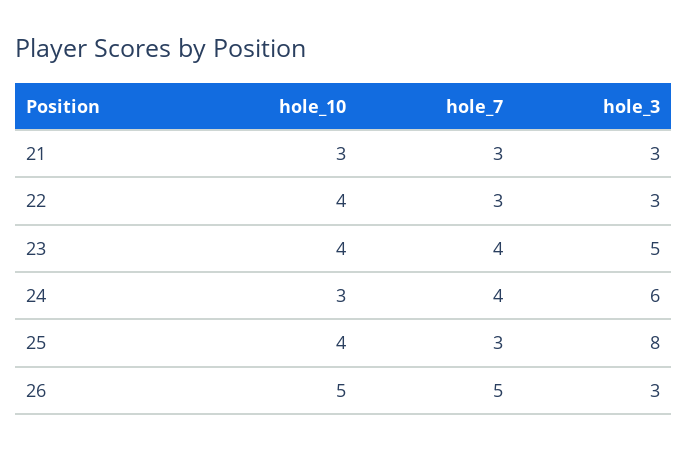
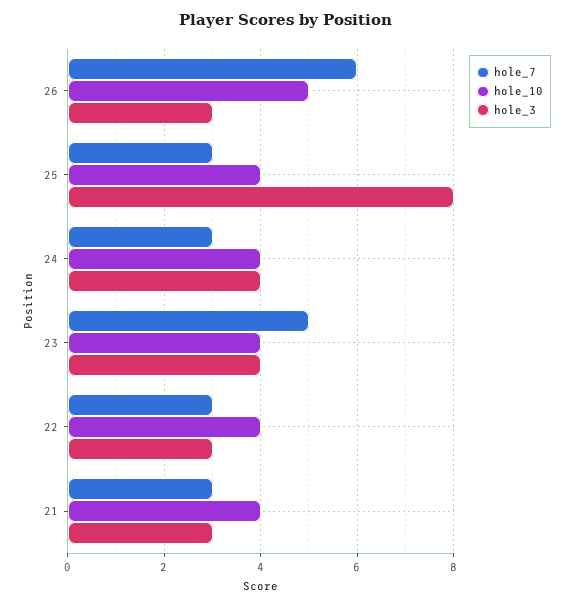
  {
    "hole_10": {
-     "21": 3,
+     "21": 4,
      "22": 4,
      "23": 4,
-     "24": 3,
+     "24": 4,
      "25": 4,
      "26": 5
    },
    "hole_7": {
      "21": 3,
      "22": 3,
-     "23": 4,
+     "23": 5,
-     "24": 4,
+     "24": 3,
      "25": 3,
-     "26": 5
+     "26": 6
    },
    "hole_3": {
      "21": 3,
      "22": 3,
-     "23": 5,
+     "23": 4,
-     "24": 6,
+     "24": 4,
      "25": 8,
      "26": 3
    }
  }

